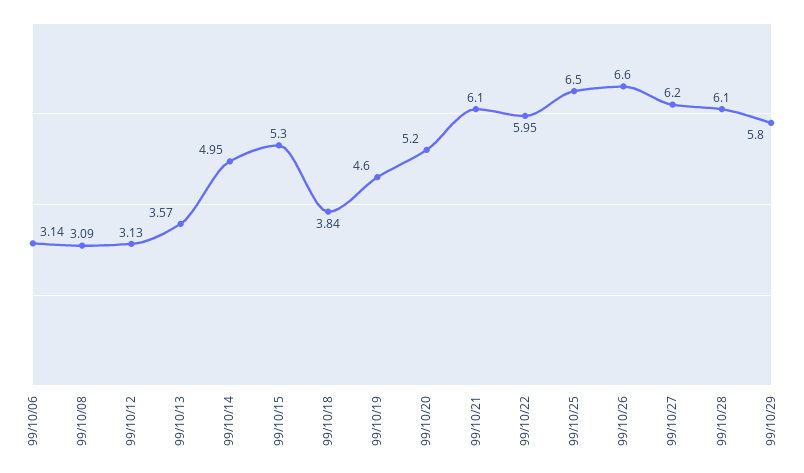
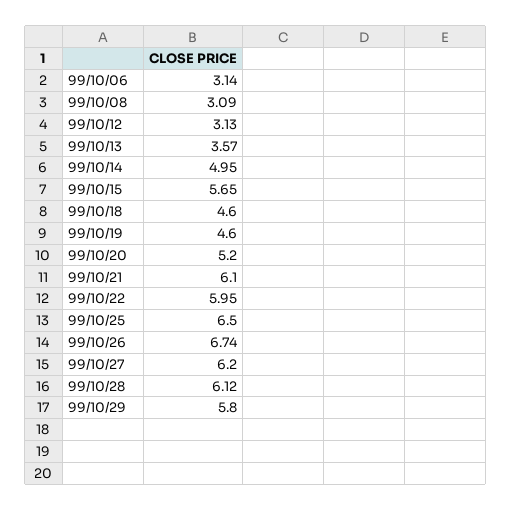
  {
    "99/10/06": 3.14,
    "99/10/08": 3.09,
    "99/10/12": 3.13,
    "99/10/13": 3.57,
    "99/10/14": 4.95,
-   "99/10/15": 5.3,
+   "99/10/15": 5.65,
-   "99/10/18": 3.84,
+   "99/10/18": 4.6,
    "99/10/19": 4.6,
    "99/10/20": 5.2,
    "99/10/21": 6.1,
    "99/10/22": 5.95,
    "99/10/25": 6.5,
-   "99/10/26": 6.6,
+   "99/10/26": 6.74,
    "99/10/27": 6.2,
-   "99/10/28": 6.1,
+   "99/10/28": 6.12,
    "99/10/29": 5.8
  }

